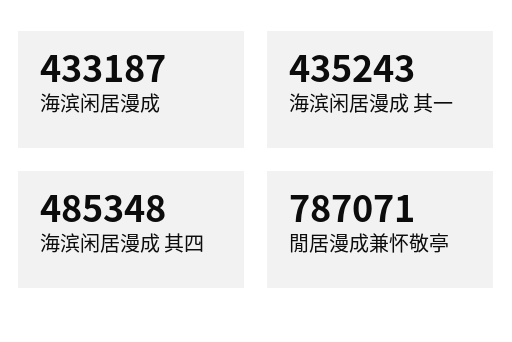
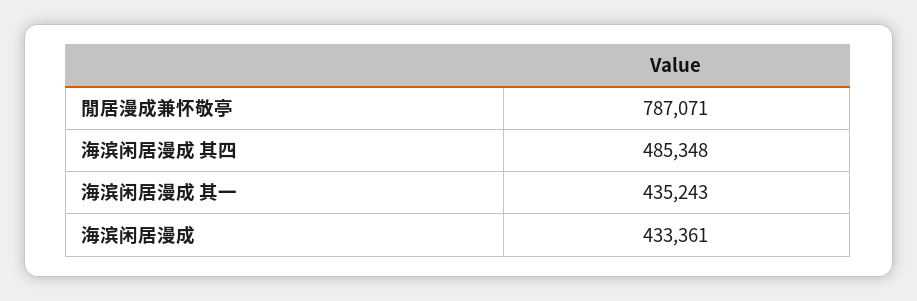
  {
-   "海滨闲居漫成": 433187,
+   "海滨闲居漫成": 433361,
    "海滨闲居漫成 其一": 435243,
    "海滨闲居漫成 其四": 485348,
    "閒居漫成兼怀敬亭": 787071
  }

